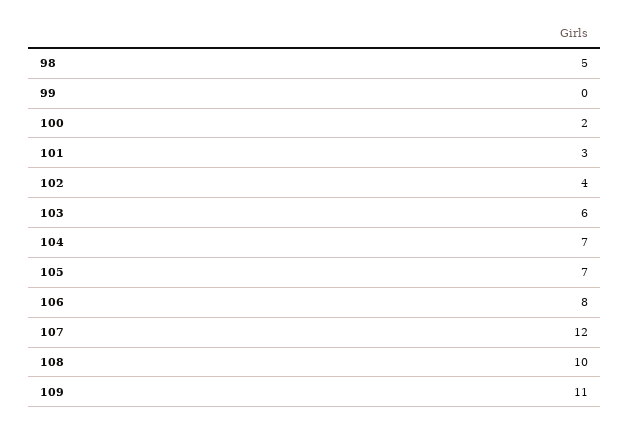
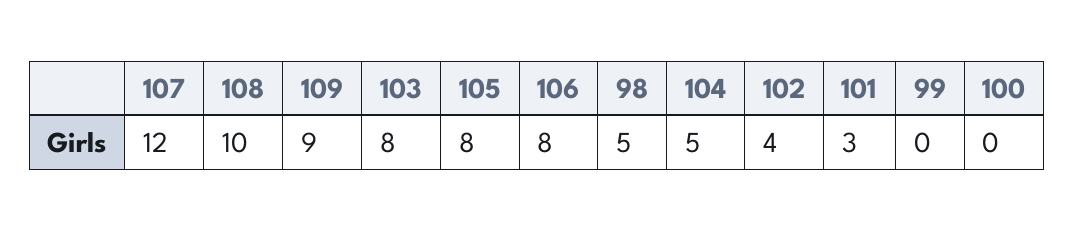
  {
    "98": 5,
    "99": 0,
-   "100": 2,
+   "100": 0,
    "101": 3,
    "102": 4,
-   "103": 6,
+   "103": 8,
-   "104": 7,
+   "104": 5,
-   "105": 7,
+   "105": 8,
    "106": 8,
    "107": 12,
    "108": 10,
-   "109": 11
+   "109": 9
  }

